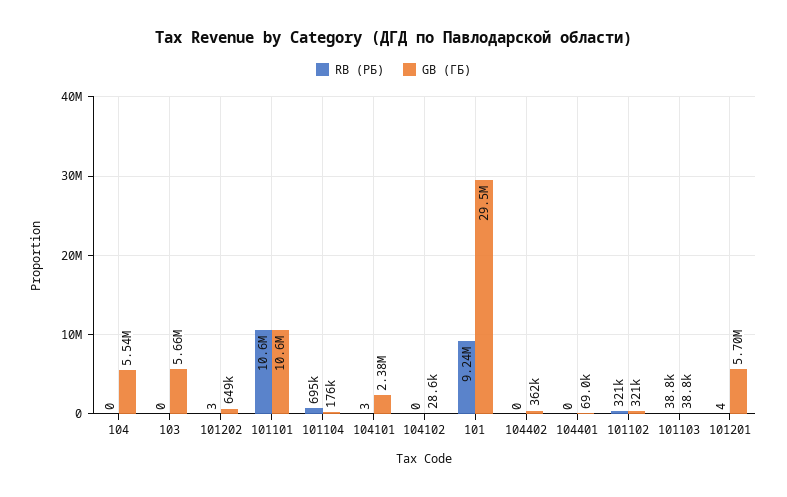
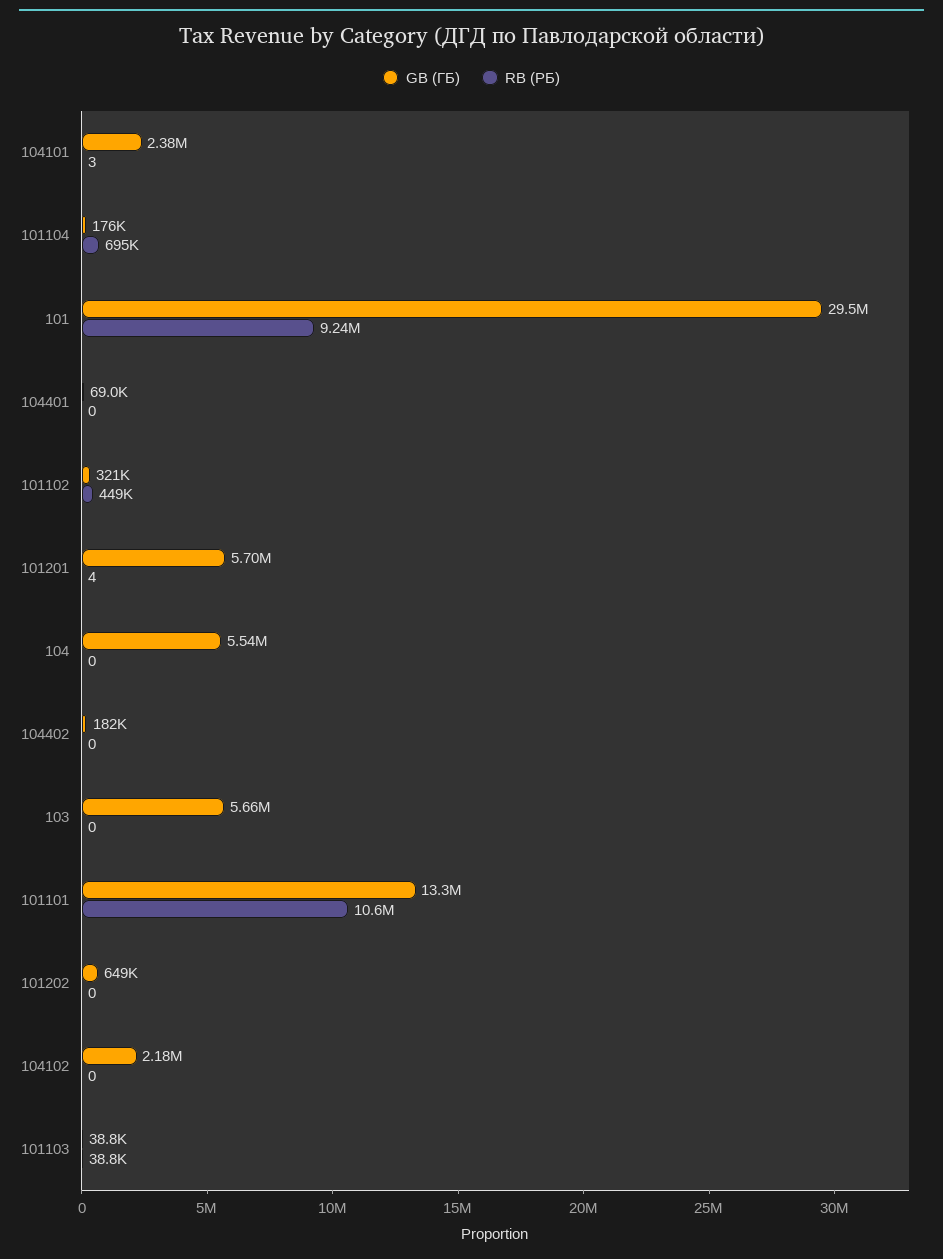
  {
    "RB (РБ)": {
      "104": 0,
      "103": 0,
-     "101202": 3,
+     "101202": 0,
      "101101": 10600000,
      "101104": 695000,
      "104101": 3,
      "104102": 0,
      "101": 9240000,
      "104402": 0,
      "104401": 0,
-     "101102": 321000,
+     "101102": 449000,
      "101103": 38800,
      "101201": 4
    },
    "GB (ГБ)": {
      "104": 5540000,
      "103": 5660000,
      "101202": 649000,
-     "101101": 10600000,
+     "101101": 13300000,
      "101104": 176000,
      "104101": 2380000,
-     "104102": 28600,
+     "104102": 2180000,
      "101": 29500000,
-     "104402": 362000,
+     "104402": 182000,
      "104401": 69000,
      "101102": 321000,
      "101103": 38800,
      "101201": 5700000
    }
  }

